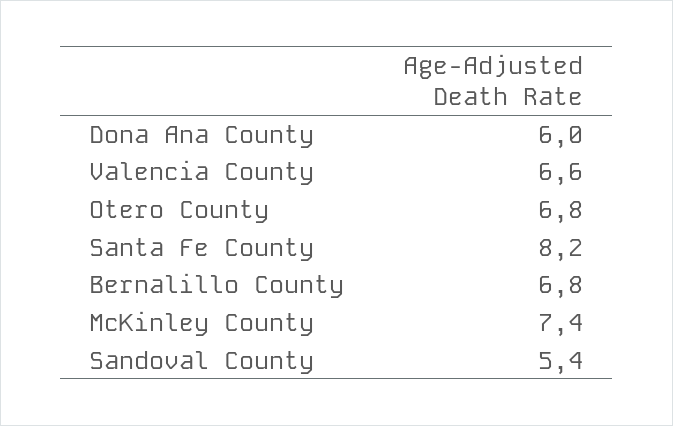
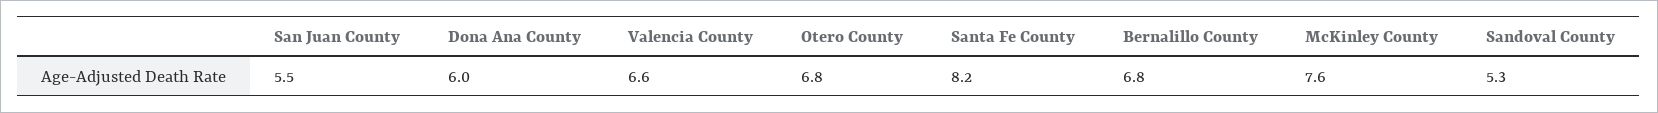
  {
    "Dona Ana County": 6,
    "Valencia County": 6.6,
    "Otero County": 6.8,
    "Santa Fe County": 8.2,
    "Bernalillo County": 6.8,
-   "McKinley County": 7.4,
+   "McKinley County": 7.6,
-   "Sandoval County": 5.4
+   "Sandoval County": 5.3,
+   "San Juan County": 5.5
  }

